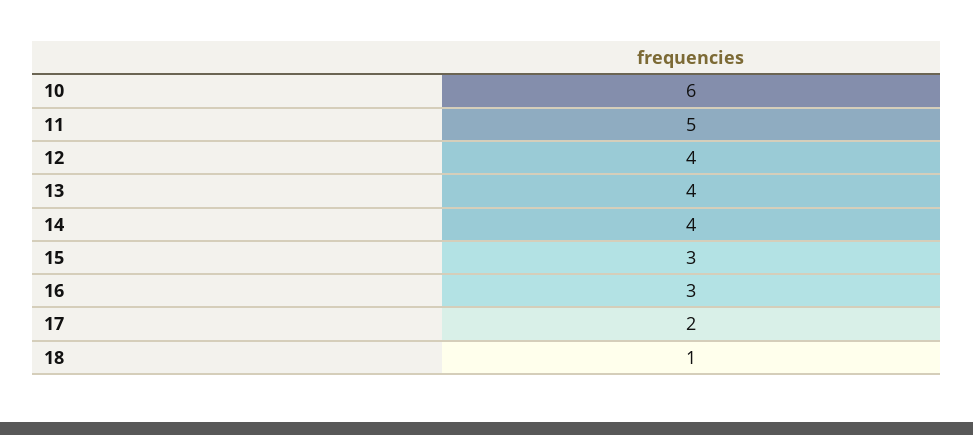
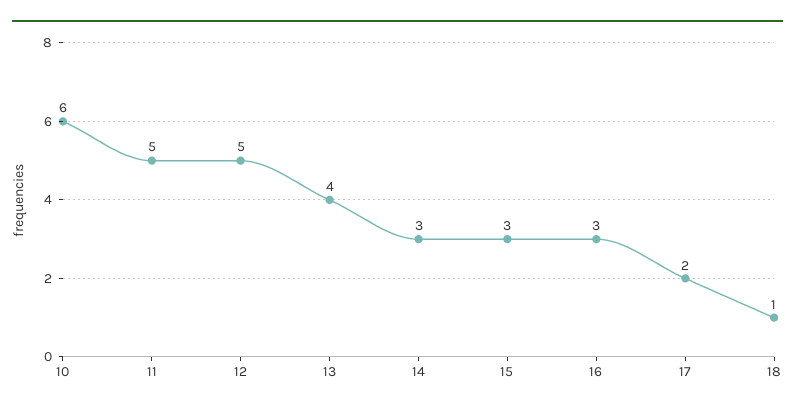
  {
    "10": 6,
    "11": 5,
-   "12": 4,
+   "12": 5,
    "13": 4,
-   "14": 4,
+   "14": 3,
    "15": 3,
    "16": 3,
    "17": 2,
    "18": 1
  }

